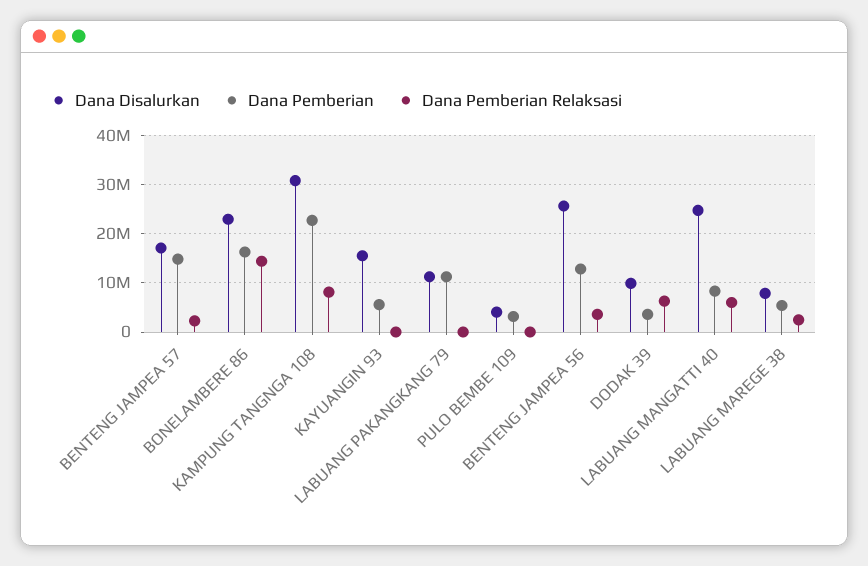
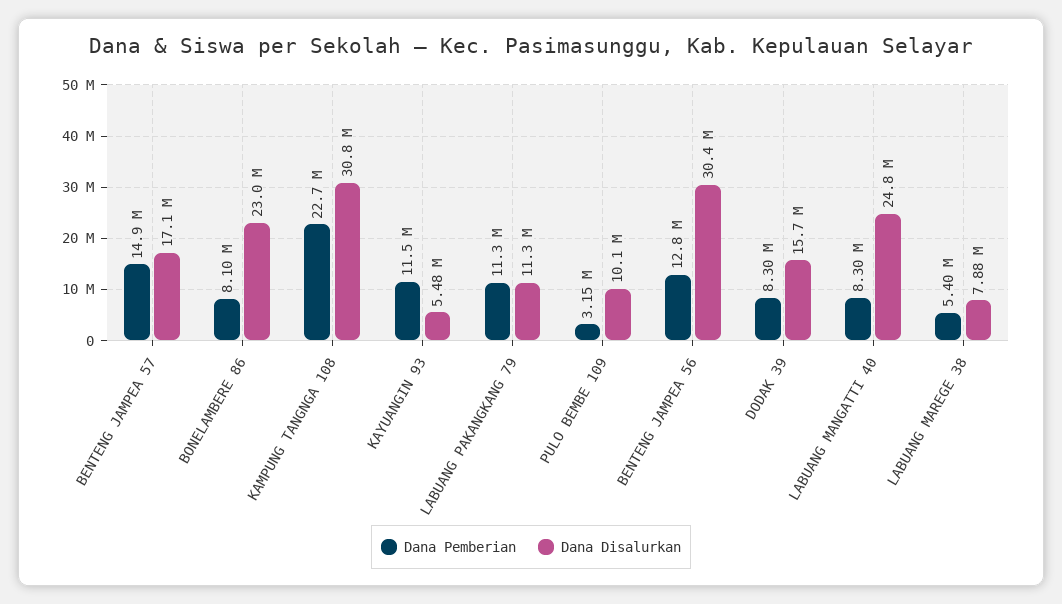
  {
    "Dana Disalurkan": {
      "BENTENG JAMPEA 57": 17100000,
      "BONELAMBERE 86": 23000000,
      "KAMPUNG TANGNGA 108": 30800000,
-     "KAYUANGIN 93": 16000000,
+     "KAYUANGIN 93": 5480000,
      "LABUANG PAKANGKANG 79": 11300000,
-     "PULO BEMBE 109": 4000000,
+     "PULO BEMBE 109": 10100000,
-     "BENTENG JAMPEA 56": 26000000,
+     "BENTENG JAMPEA 56": 30400000,
-     "DODAK 39": 10000000,
+     "DODAK 39": 15700000,
      "LABUANG MANGATTI 40": 24800000,
      "LABUANG MAREGE 38": 7880000
    },
    "Dana Pemberian": {
      "BENTENG JAMPEA 57": 14900000,
-     "BONELAMBERE 86": 16000000,
+     "BONELAMBERE 86": 8100000,
      "KAMPUNG TANGNGA 108": 22700000,
-     "KAYUANGIN 93": 6000000,
+     "KAYUANGIN 93": 11500000,
      "LABUANG PAKANGKANG 79": 11300000,
      "PULO BEMBE 109": 3150000,
      "BENTENG JAMPEA 56": 12800000,
-     "DODAK 39": 4000000,
+     "DODAK 39": 8300000,
      "LABUANG MANGATTI 40": 8300000,
      "LABUANG MAREGE 38": 5400000
-   },
+   }
-   "Dana Pemberian Relaksasi": {
-     "BENTENG JAMPEA 57": 2000000,
-     "BONELAMBERE 86": 14000000,
-     "KAMPUNG TANGNGA 108": 8000000,
-     "KAYUANGIN 93": 0,
-     "LABUANG PAKANGKANG 79": 0,
-     "PULO BEMBE 109": 0,
-     "BENTENG JAMPEA 56": 4000000,
-     "DODAK 39": 6000000,
-     "LABUANG MANGATTI 40": 6000000,
-     "LABUANG MAREGE 38": 2000000
-   }
  }

